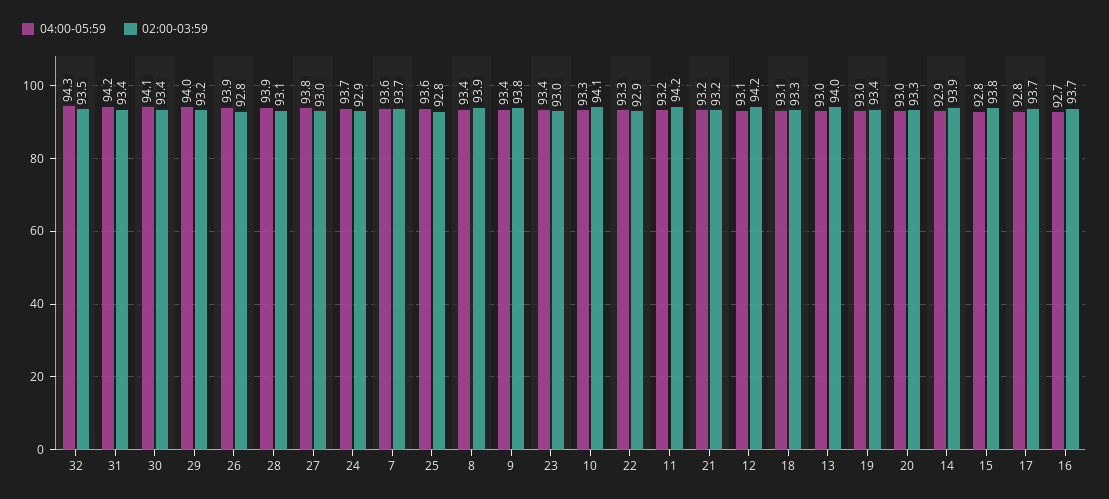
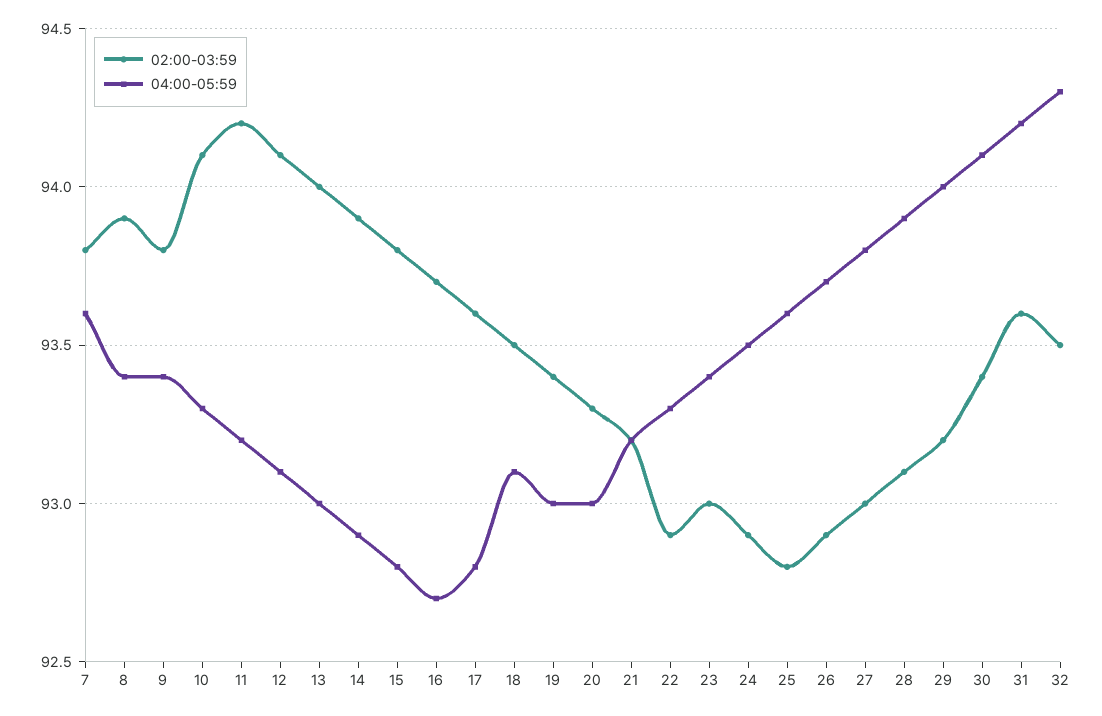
  {
    "04:00-05:59": {
      "32": 94.3,
      "31": 94.2,
      "30": 94.1,
      "29": 94,
-     "26": 93.9,
+     "26": 93.7,
      "28": 93.9,
      "27": 93.8,
-     "24": 93.7,
+     "24": 93.5,
      "7": 93.6,
      "25": 93.6,
      "8": 93.4,
      "9": 93.4,
      "23": 93.4,
      "10": 93.3,
      "22": 93.3,
      "11": 93.2,
      "21": 93.2,
      "12": 93.1,
      "18": 93.1,
      "13": 93,
      "19": 93,
      "20": 93,
      "14": 92.9,
      "15": 92.8,
      "17": 92.8,
      "16": 92.7
    },
    "02:00-03:59": {
      "32": 93.5,
-     "31": 93.4,
+     "31": 93.6,
      "30": 93.4,
      "29": 93.2,
-     "26": 92.8,
+     "26": 92.9,
      "28": 93.1,
      "27": 93,
      "24": 92.9,
-     "7": 93.7,
+     "7": 93.8,
      "25": 92.8,
      "8": 93.9,
      "9": 93.8,
      "23": 93,
      "10": 94.1,
      "22": 92.9,
      "11": 94.2,
      "21": 93.2,
-     "12": 94.2,
+     "12": 94.1,
-     "18": 93.3,
+     "18": 93.5,
      "13": 94,
      "19": 93.4,
      "20": 93.3,
      "14": 93.9,
      "15": 93.8,
-     "17": 93.7,
+     "17": 93.6,
      "16": 93.7
    }
  }

